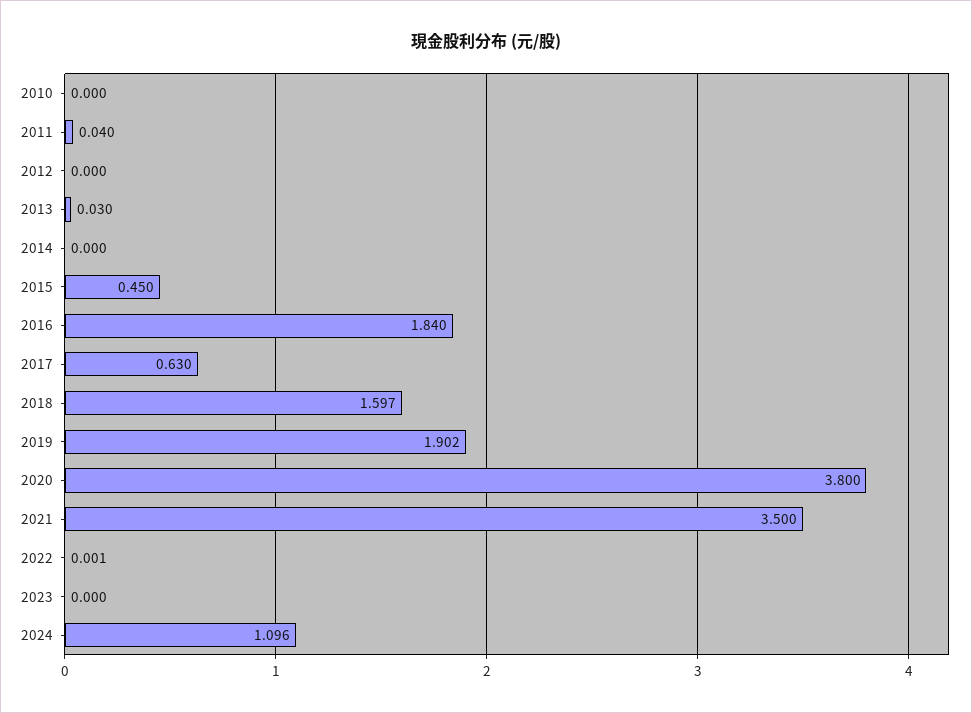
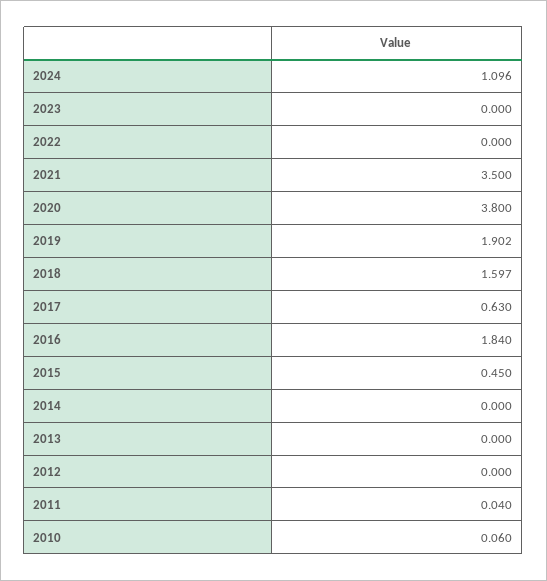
  {
-   "2010": 0,
+   "2010": 0.06,
    "2011": 0.04,
    "2012": 0,
-   "2013": 0.03,
+   "2013": 0,
    "2014": 0,
    "2015": 0.45,
    "2016": 1.84,
    "2017": 0.63,
    "2018": 1.597,
    "2019": 1.902,
    "2020": 3.8,
    "2021": 3.5,
-   "2022": 0.001,
+   "2022": 0,
    "2023": 0,
    "2024": 1.096
  }

